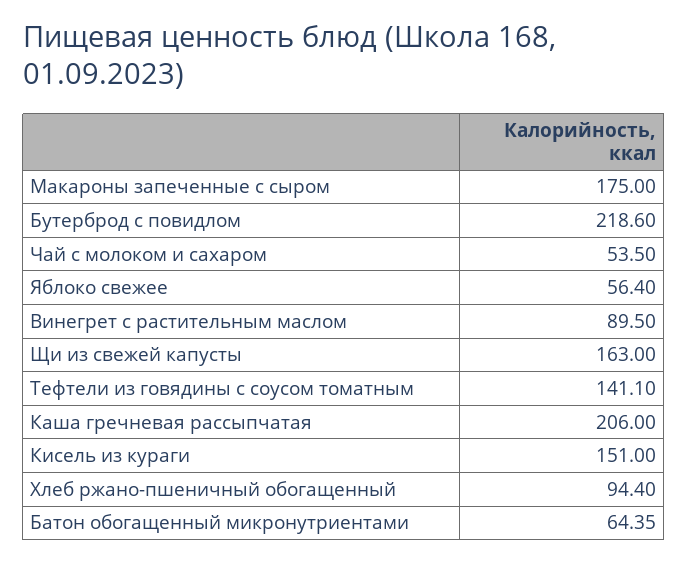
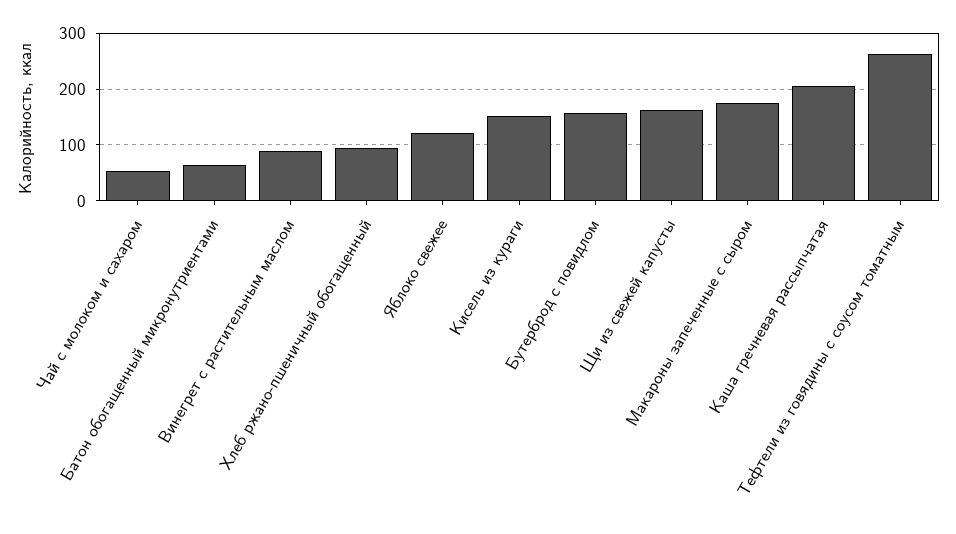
  {
    "Макароны запеченные с сыром": 175,
-   "Бутерброд с повидлом": 218.6,
+   "Бутерброд с повидлом": 160,
    "Чай с молоком и сахаром": 53.5,
-   "Яблоко свежее": 56.4,
+   "Яблоко свежее": 120,
    "Винегрет с растительным маслом": 89.5,
    "Щи из свежей капусты": 163,
-   "Тефтели из говядины с соусом томатным": 141.1,
+   "Тефтели из говядины с соусом томатным": 260,
    "Каша гречневая рассыпчатая": 206,
    "Кисель из кураги": 151,
    "Хлеб ржано-пшеничный обогащенный": 94.4,
    "Батон обогащенный микронутриентами": 64.35
  }

